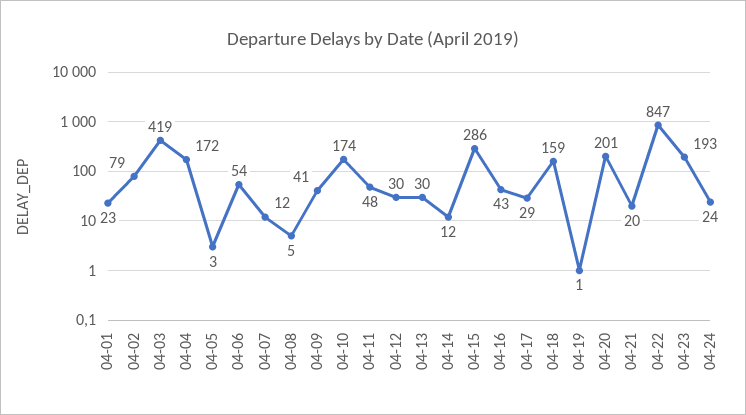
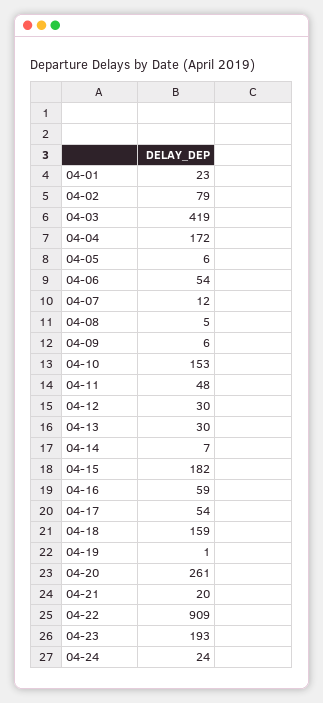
  {
    "04-01": 23,
    "04-02": 79,
    "04-03": 419,
    "04-04": 172,
-   "04-05": 3,
+   "04-05": 6,
    "04-06": 54,
    "04-07": 12,
    "04-08": 5,
-   "04-09": 41,
+   "04-09": 6,
-   "04-10": 174,
+   "04-10": 153,
    "04-11": 48,
    "04-12": 30,
    "04-13": 30,
-   "04-14": 12,
+   "04-14": 7,
-   "04-15": 286,
+   "04-15": 182,
-   "04-16": 43,
+   "04-16": 59,
-   "04-17": 29,
+   "04-17": 54,
    "04-18": 159,
    "04-19": 1,
-   "04-20": 201,
+   "04-20": 261,
    "04-21": 20,
-   "04-22": 847,
+   "04-22": 909,
    "04-23": 193,
    "04-24": 24
  }

